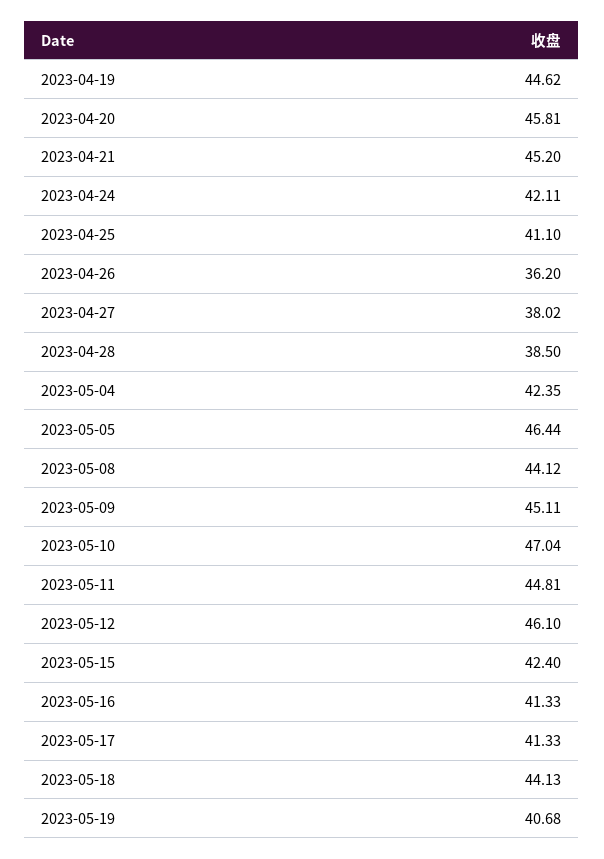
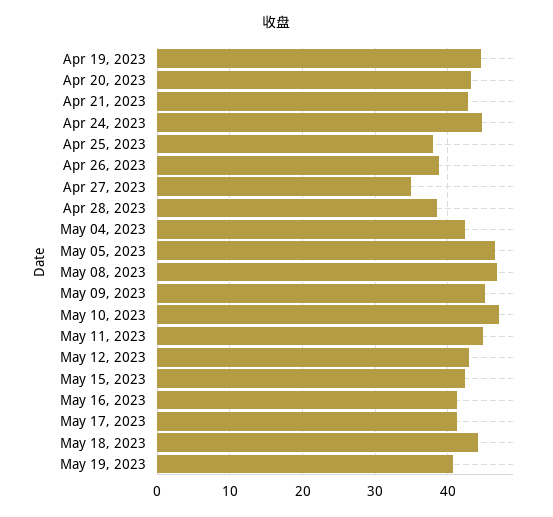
  {
    "2023-04-19": 44.62,
-   "2023-04-20": 45.81,
+   "2023-04-20": 43,
-   "2023-04-21": 45.2,
+   "2023-04-21": 43,
-   "2023-04-24": 42.11,
+   "2023-04-24": 45,
-   "2023-04-25": 41.1,
+   "2023-04-25": 38,
-   "2023-04-26": 36.2,
+   "2023-04-26": 39,
-   "2023-04-27": 38.02,
+   "2023-04-27": 35,
    "2023-04-28": 38.5,
    "2023-05-04": 42.35,
    "2023-05-05": 46.44,
-   "2023-05-08": 44.12,
+   "2023-05-08": 47,
    "2023-05-09": 45.11,
    "2023-05-10": 47.04,
    "2023-05-11": 44.81,
-   "2023-05-12": 46.1,
+   "2023-05-12": 43,
    "2023-05-15": 42.4,
    "2023-05-16": 41.33,
    "2023-05-17": 41.33,
    "2023-05-18": 44.13,
    "2023-05-19": 40.68
  }

